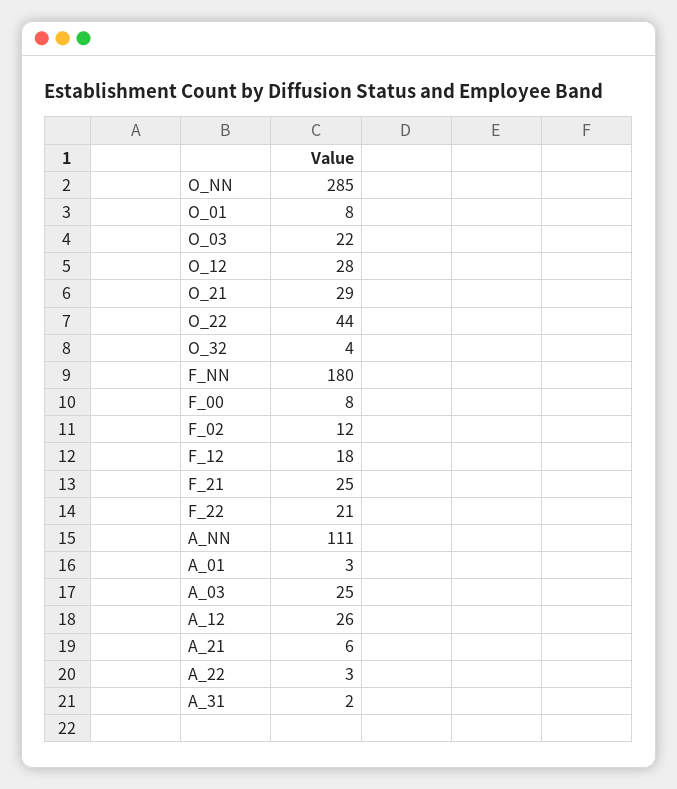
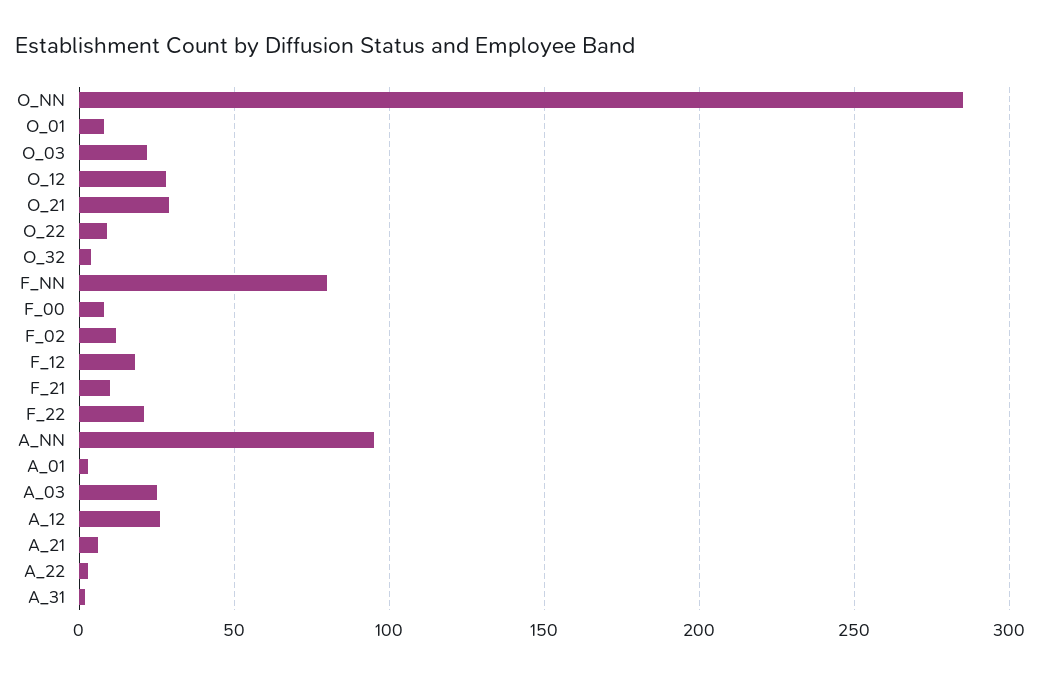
  {
    "O_NN": 285,
    "O_01": 8,
    "O_03": 22,
    "O_12": 28,
    "O_21": 29,
-   "O_22": 44,
+   "O_22": 10,
    "O_32": 4,
-   "F_NN": 180,
+   "F_NN": 80,
    "F_00": 8,
    "F_02": 12,
    "F_12": 18,
-   "F_21": 25,
+   "F_21": 10,
    "F_22": 21,
-   "A_NN": 111,
+   "A_NN": 95,
    "A_01": 3,
    "A_03": 25,
    "A_12": 26,
    "A_21": 6,
    "A_22": 3,
    "A_31": 2
  }

